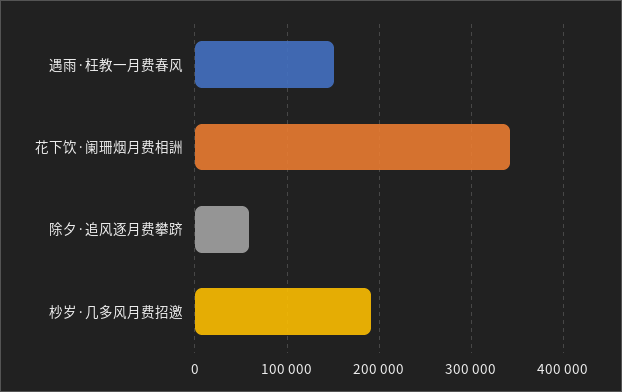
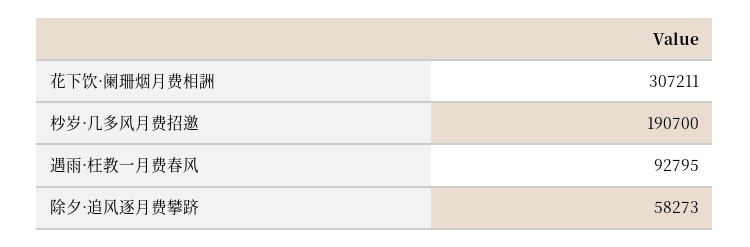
  {
-   "遇雨·枉教一月费春风": 150000,
+   "遇雨·枉教一月费春风": 92795,
-   "花下饮·阑珊烟月费相詶": 340000,
+   "花下饮·阑珊烟月费相詶": 307211,
    "除夕·追风逐月费攀跻": 58273,
    "杪岁·几多风月费招邀": 190700
  }

